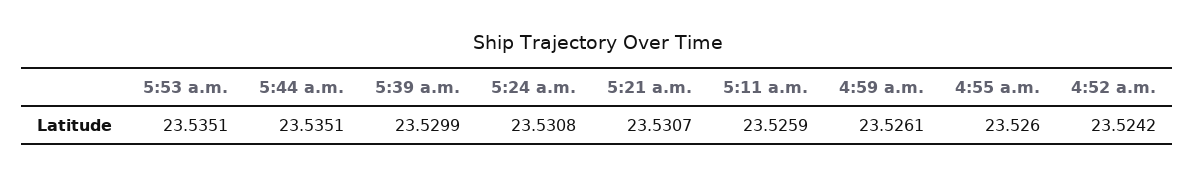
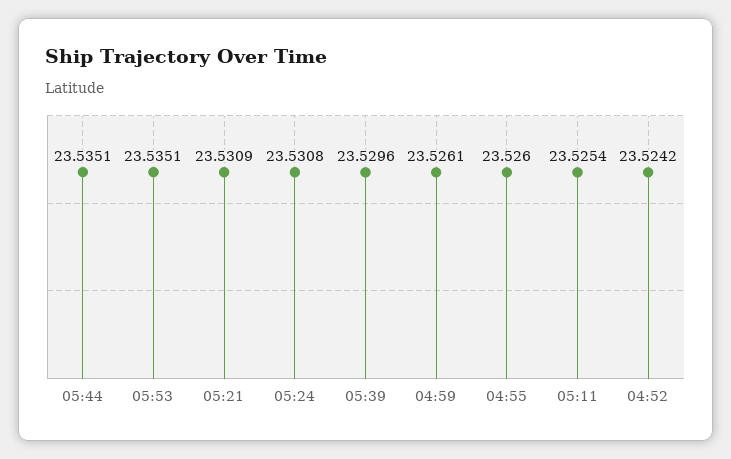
  {
    "5:53 a.m.": 23.5351,
    "5:44 a.m.": 23.5351,
-   "5:39 a.m.": 23.5299,
+   "5:39 a.m.": 23.5296,
    "5:24 a.m.": 23.5308,
-   "5:21 a.m.": 23.5307,
+   "5:21 a.m.": 23.5309,
-   "5:11 a.m.": 23.5259,
+   "5:11 a.m.": 23.5254,
    "4:59 a.m.": 23.5261,
    "4:55 a.m.": 23.526,
    "4:52 a.m.": 23.5242
  }

